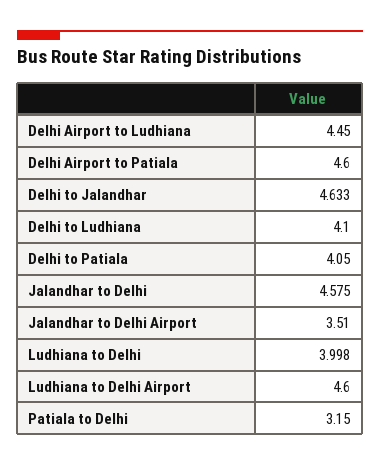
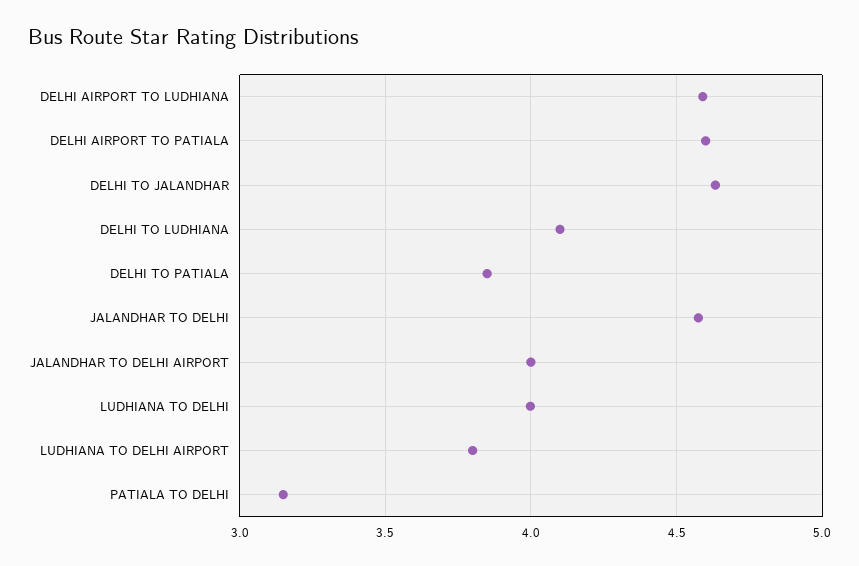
  {
-   "Delhi Airport to Ludhiana": 4.45,
+   "Delhi Airport to Ludhiana": 4.6,
    "Delhi Airport to Patiala": 4.6,
    "Delhi to Jalandhar": 4.633,
    "Delhi to Ludhiana": 4.1,
-   "Delhi to Patiala": 4.05,
+   "Delhi to Patiala": 3.85,
    "Jalandhar to Delhi": 4.575,
-   "Jalandhar to Delhi Airport": 3.51,
+   "Jalandhar to Delhi Airport": 4,
    "Ludhiana to Delhi": 3.998,
-   "Ludhiana to Delhi Airport": 4.6,
+   "Ludhiana to Delhi Airport": 3.8,
    "Patiala to Delhi": 3.15
  }

